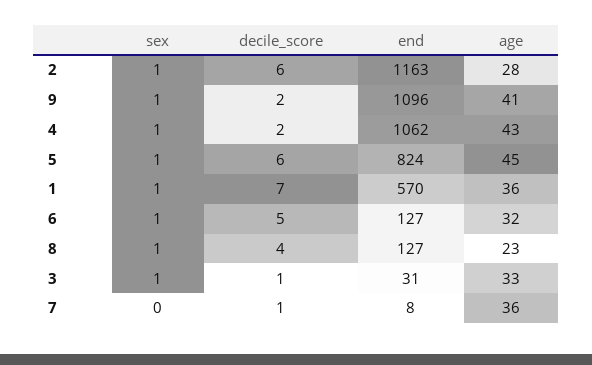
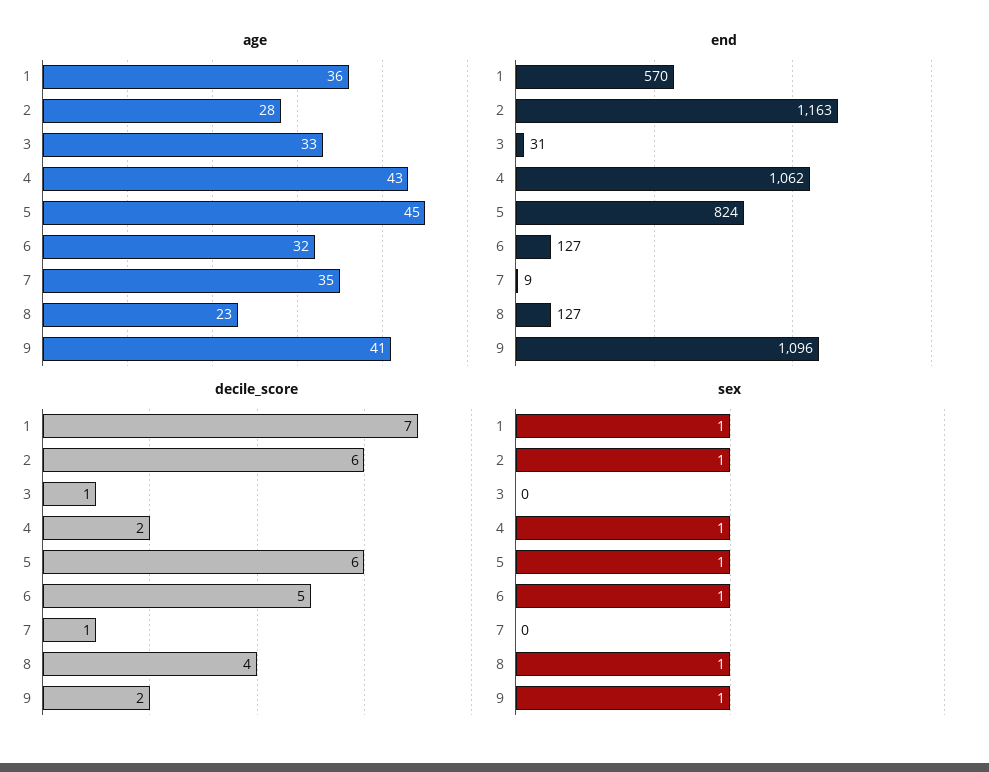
  {
    "sex": {
      "2": 1,
      "9": 1,
      "4": 1,
      "5": 1,
      "1": 1,
      "6": 1,
      "8": 1,
-     "3": 1,
+     "3": 0,
      "7": 0
    },
    "decile_score": {
      "2": 6,
      "9": 2,
      "4": 2,
      "5": 6,
      "1": 7,
      "6": 5,
      "8": 4,
      "3": 1,
      "7": 1
    },
    "end": {
      "2": 1163,
      "9": 1096,
      "4": 1062,
      "5": 824,
      "1": 570,
      "6": 127,
      "8": 127,
      "3": 31,
-     "7": 8
+     "7": 9
    },
    "age": {
      "2": 28,
      "9": 41,
      "4": 43,
      "5": 45,
      "1": 36,
      "6": 32,
      "8": 23,
      "3": 33,
-     "7": 36
+     "7": 35
    }
  }

